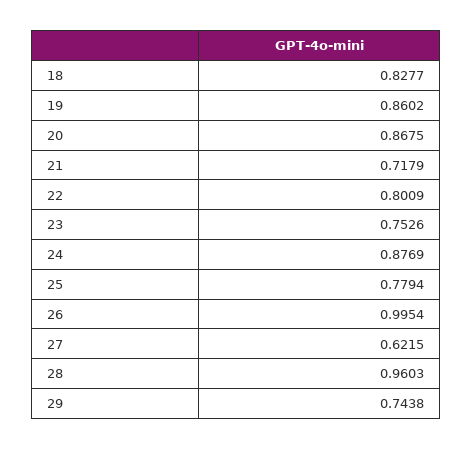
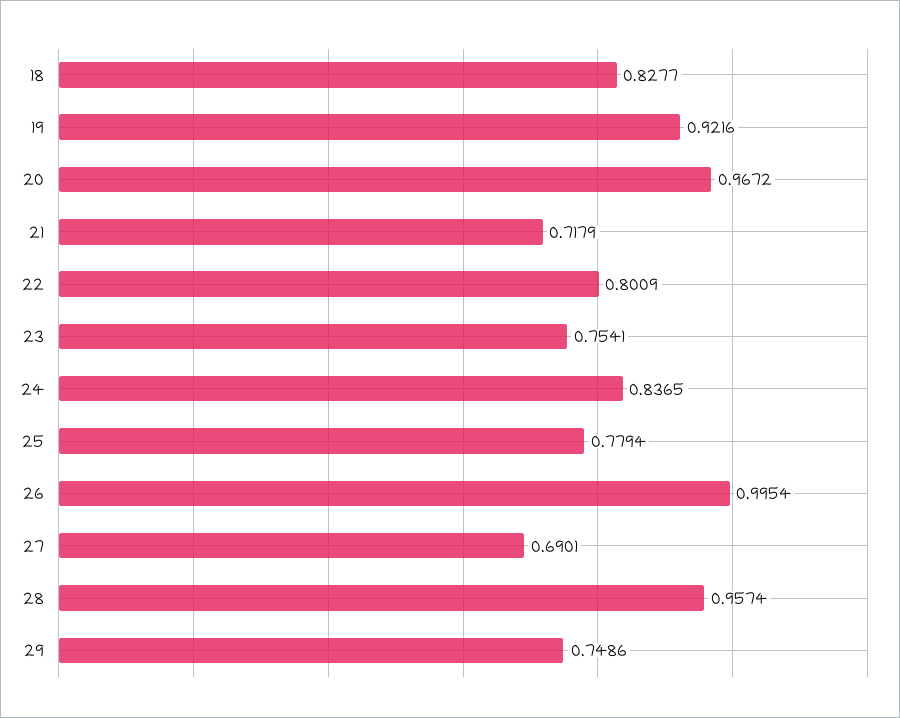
  {
    "18": 0.8277,
-   "19": 0.8602,
+   "19": 0.9216,
-   "20": 0.8675,
+   "20": 0.9672,
    "21": 0.7179,
    "22": 0.8009,
-   "23": 0.7526,
+   "23": 0.7541,
-   "24": 0.8769,
+   "24": 0.8365,
    "25": 0.7794,
    "26": 0.9954,
-   "27": 0.6215,
+   "27": 0.6901,
-   "28": 0.9603,
+   "28": 0.9574,
-   "29": 0.7438
+   "29": 0.7486
  }

